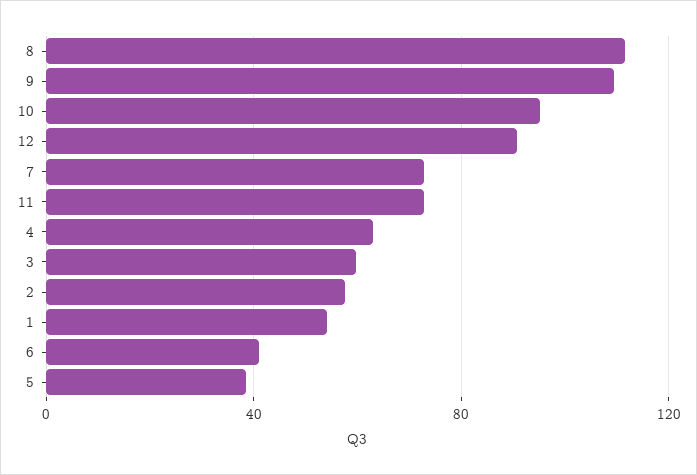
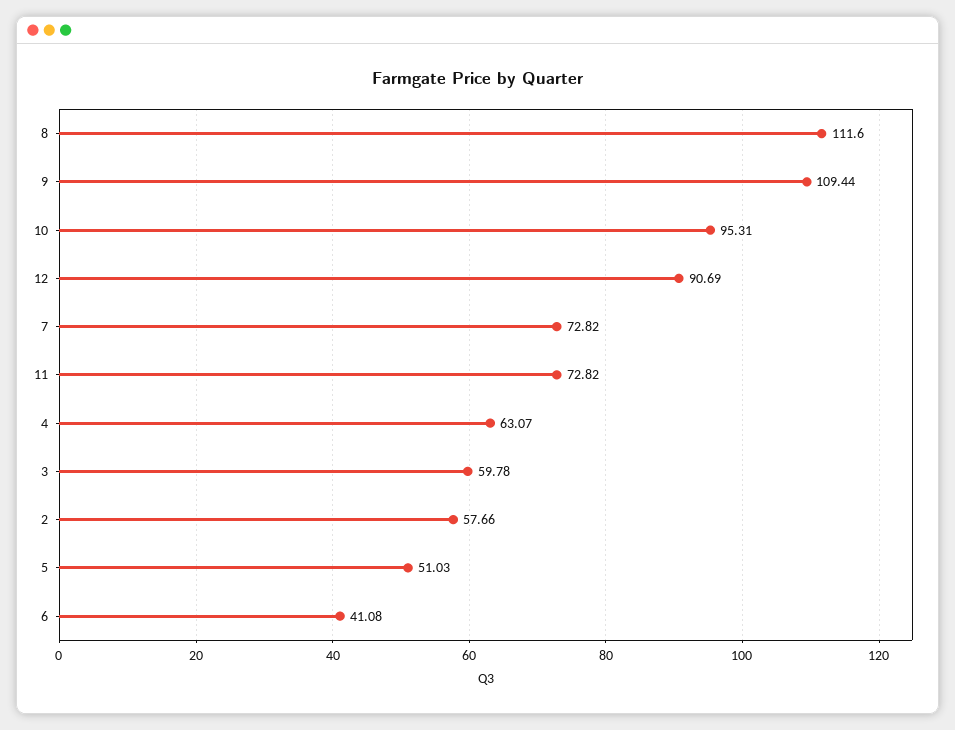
  {
    "8": 111.6,
    "9": 109.44,
    "10": 95.31,
    "12": 90.69,
    "7": 72.82,
    "11": 72.82,
    "4": 63.07,
    "3": 59.78,
    "2": 57.66,
-   "1": 55,
    "6": 41.08,
-   "5": 40
+   "5": 51.03
  }

